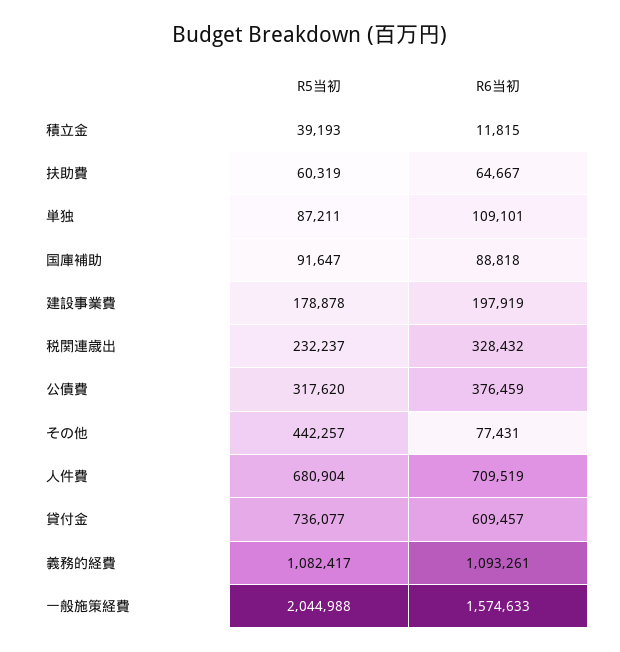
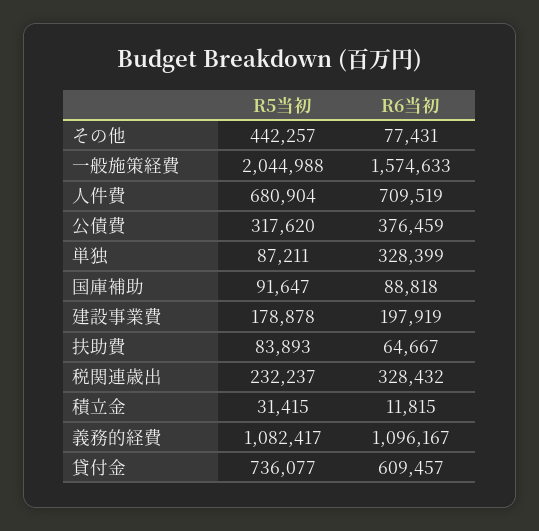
  {
    "R5当初": {
-     "積立金": 39193,
+     "積立金": 31415,
-     "扶助費": 60319,
+     "扶助費": 83893,
      "単独": 87211,
      "国庫補助": 91647,
      "建設事業費": 178878,
      "税関連歳出": 232237,
      "公債費": 317620,
      "その他": 442257,
      "人件費": 680904,
      "貸付金": 736077,
      "義務的経費": 1082417,
      "一般施策経費": 2044988
    },
    "R6当初": {
      "積立金": 11815,
      "扶助費": 64667,
-     "単独": 109101,
+     "単独": 328399,
      "国庫補助": 88818,
      "建設事業費": 197919,
      "税関連歳出": 328432,
      "公債費": 376459,
      "その他": 77431,
      "人件費": 709519,
      "貸付金": 609457,
-     "義務的経費": 1093261,
+     "義務的経費": 1096167,
      "一般施策経費": 1574633
    }
  }

